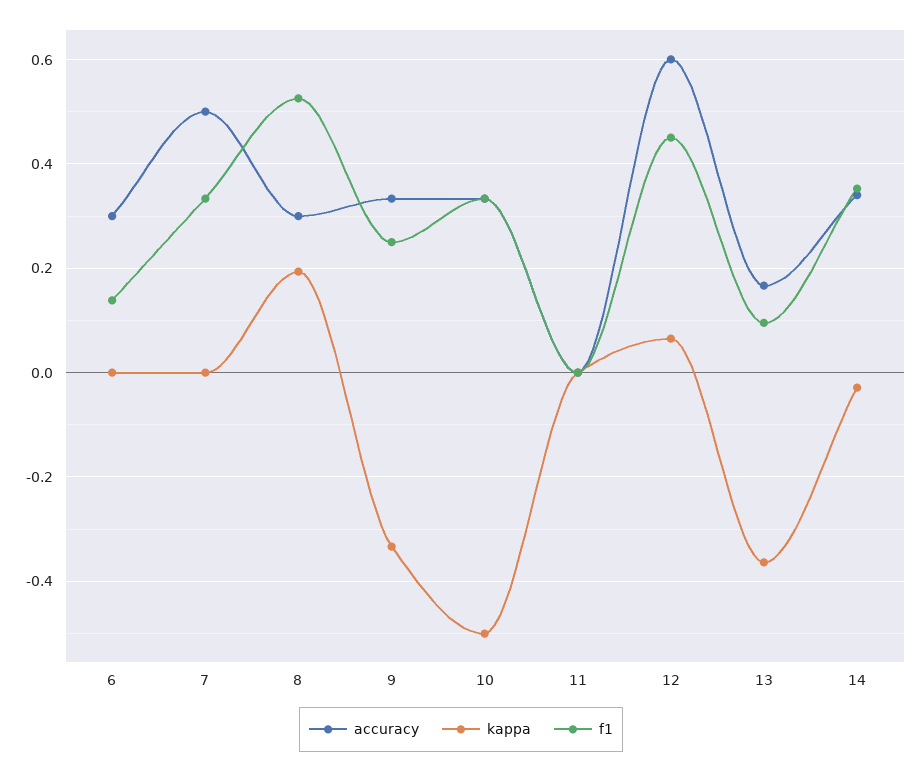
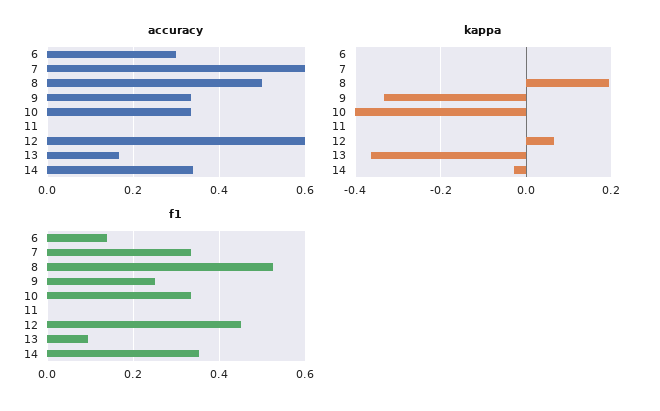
  {
    "accuracy": {
      "6": 0.3,
-     "7": 0.5,
+     "7": 0.6,
-     "8": 0.3,
+     "8": 0.5,
      "9": 0.34,
      "10": 0.34,
      "11": 0,
      "12": 0.6,
      "13": 0.16,
      "14": 0.34
    },
    "kappa": {
      "6": 0,
      "7": 0,
      "8": 0.2,
      "9": -0.34,
-     "10": -0.5,
+     "10": -0.4,
      "11": 0,
      "12": 0.06,
      "13": -0.36,
      "14": -0.02
    },
    "f1": {
      "6": 0.14,
      "7": 0.34,
      "8": 0.52,
      "9": 0.26,
      "10": 0.34,
      "11": 0,
      "12": 0.46,
      "13": 0.1,
      "14": 0.36
    }
  }

